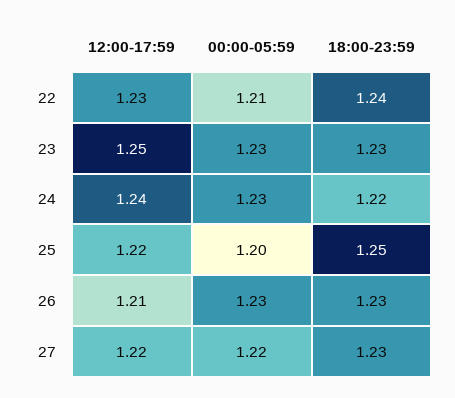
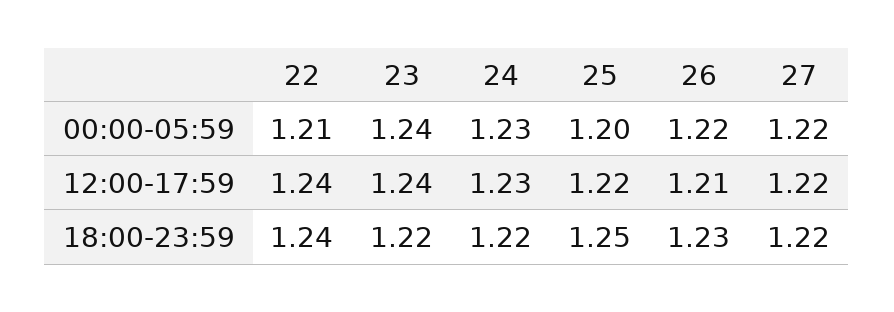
  {
    "12:00-17:59": {
-     "22": 1.23,
+     "22": 1.24,
-     "23": 1.25,
+     "23": 1.24,
-     "24": 1.24,
+     "24": 1.23,
      "25": 1.22,
      "26": 1.21,
      "27": 1.22
    },
    "00:00-05:59": {
      "22": 1.21,
-     "23": 1.23,
+     "23": 1.24,
      "24": 1.23,
      "25": 1.2,
-     "26": 1.23,
+     "26": 1.22,
      "27": 1.22
    },
    "18:00-23:59": {
      "22": 1.24,
-     "23": 1.23,
+     "23": 1.22,
      "24": 1.22,
      "25": 1.25,
      "26": 1.23,
-     "27": 1.23
+     "27": 1.22
    }
  }

